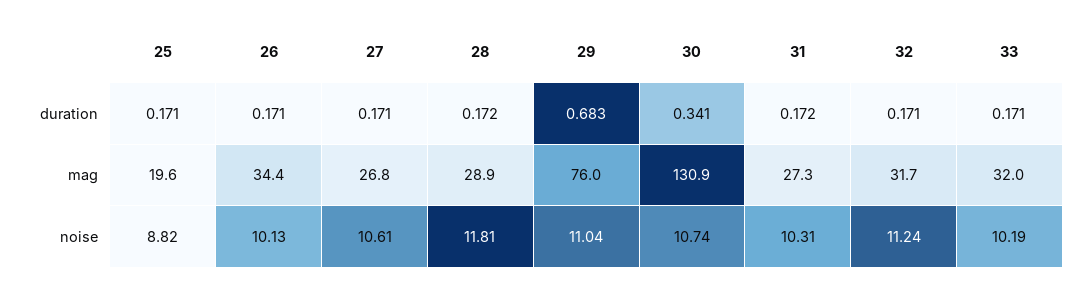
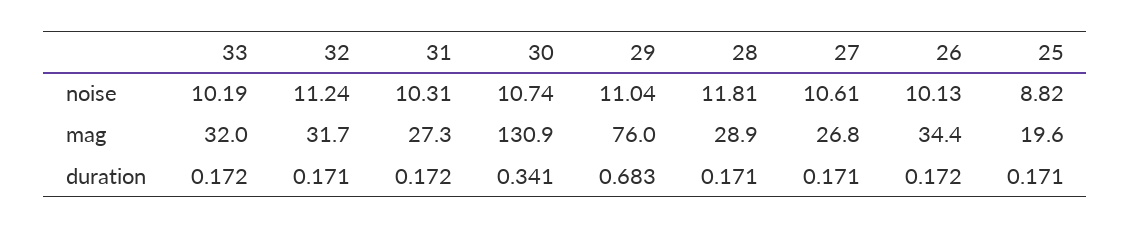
  {
    "25": {
      "duration": 0.171,
      "mag": 19.6,
      "noise": 8.82
    },
    "26": {
-     "duration": 0.171,
+     "duration": 0.172,
      "mag": 34.4,
      "noise": 10.13
    },
    "27": {
      "duration": 0.171,
      "mag": 26.8,
      "noise": 10.61
    },
    "28": {
-     "duration": 0.172,
+     "duration": 0.171,
      "mag": 28.9,
      "noise": 11.81
    },
    "29": {
      "duration": 0.683,
      "mag": 76,
      "noise": 11.04
    },
    "30": {
      "duration": 0.341,
      "mag": 130.9,
      "noise": 10.74
    },
    "31": {
      "duration": 0.172,
      "mag": 27.3,
      "noise": 10.31
    },
    "32": {
      "duration": 0.171,
      "mag": 31.7,
      "noise": 11.24
    },
    "33": {
-     "duration": 0.171,
+     "duration": 0.172,
      "mag": 32,
      "noise": 10.19
    }
  }

